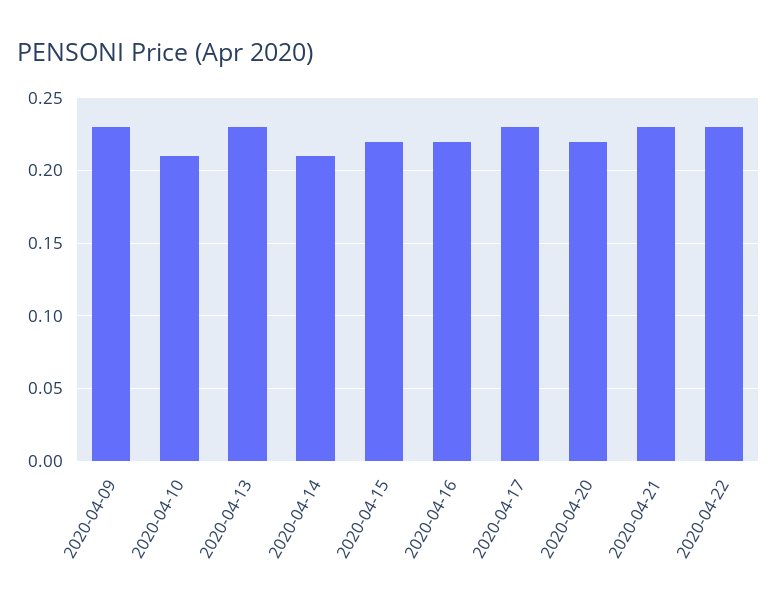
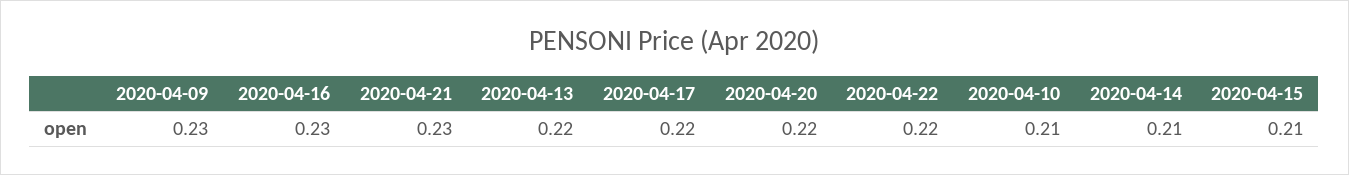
  {
    "2020-04-09": 0.23,
    "2020-04-10": 0.21,
-   "2020-04-13": 0.23,
+   "2020-04-13": 0.22,
    "2020-04-14": 0.21,
-   "2020-04-15": 0.22,
+   "2020-04-15": 0.21,
-   "2020-04-16": 0.22,
+   "2020-04-16": 0.23,
-   "2020-04-17": 0.23,
+   "2020-04-17": 0.22,
    "2020-04-20": 0.22,
    "2020-04-21": 0.23,
-   "2020-04-22": 0.23
+   "2020-04-22": 0.22
  }

